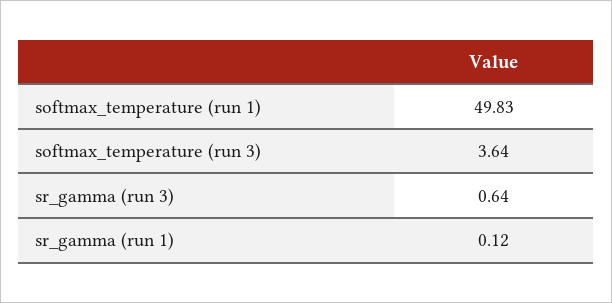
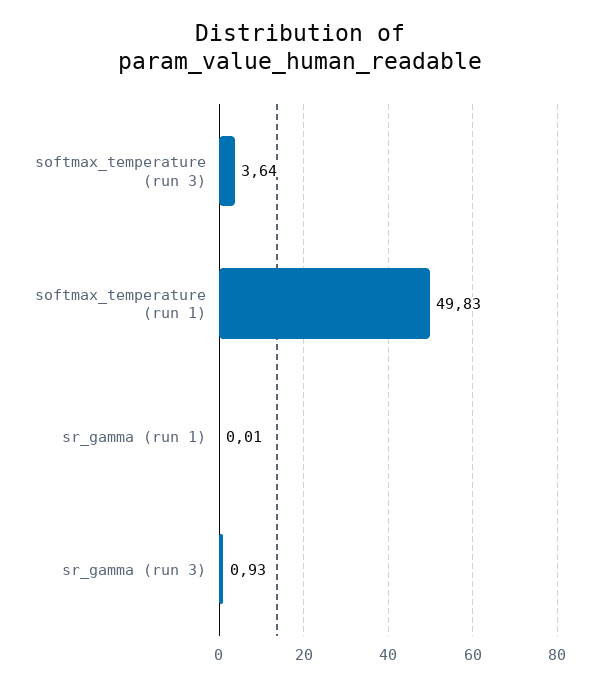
  {
    "softmax_temperature (run 1)": 49.83,
    "softmax_temperature (run 3)": 3.64,
-   "sr_gamma (run 3)": 0.64,
+   "sr_gamma (run 3)": 0.93,
-   "sr_gamma (run 1)": 0.12
+   "sr_gamma (run 1)": 0.01
  }

